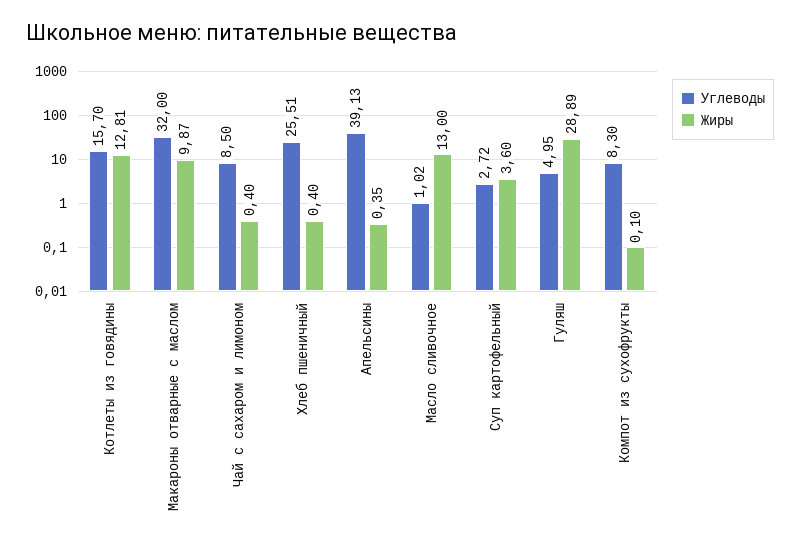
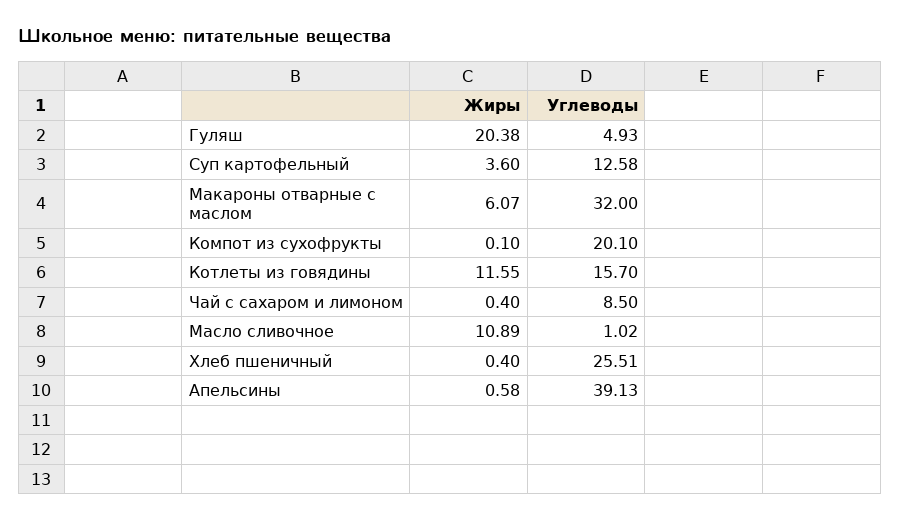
  {
    "Углеводы": {
      "Котлеты из говядины": 15.7,
      "Макароны отварные с маслом": 32,
      "Чай с сахаром и лимоном": 8.5,
      "Хлеб пшеничный": 25.51,
      "Апельсины": 39.13,
      "Масло сливочное": 1.02,
-     "Суп картофельный": 2.72,
+     "Суп картофельный": 12.58,
-     "Гуляш": 4.95,
+     "Гуляш": 4.93,
-     "Компот из сухофрукты": 8.3
+     "Компот из сухофрукты": 20.1
    },
    "Жиры": {
-     "Котлеты из говядины": 12.81,
+     "Котлеты из говядины": 11.55,
-     "Макароны отварные с маслом": 9.87,
+     "Макароны отварные с маслом": 6.07,
      "Чай с сахаром и лимоном": 0.4,
      "Хлеб пшеничный": 0.4,
-     "Апельсины": 0.35,
+     "Апельсины": 0.58,
-     "Масло сливочное": 13,
+     "Масло сливочное": 10.89,
      "Суп картофельный": 3.6,
-     "Гуляш": 28.89,
+     "Гуляш": 20.38,
      "Компот из сухофрукты": 0.1
    }
  }

